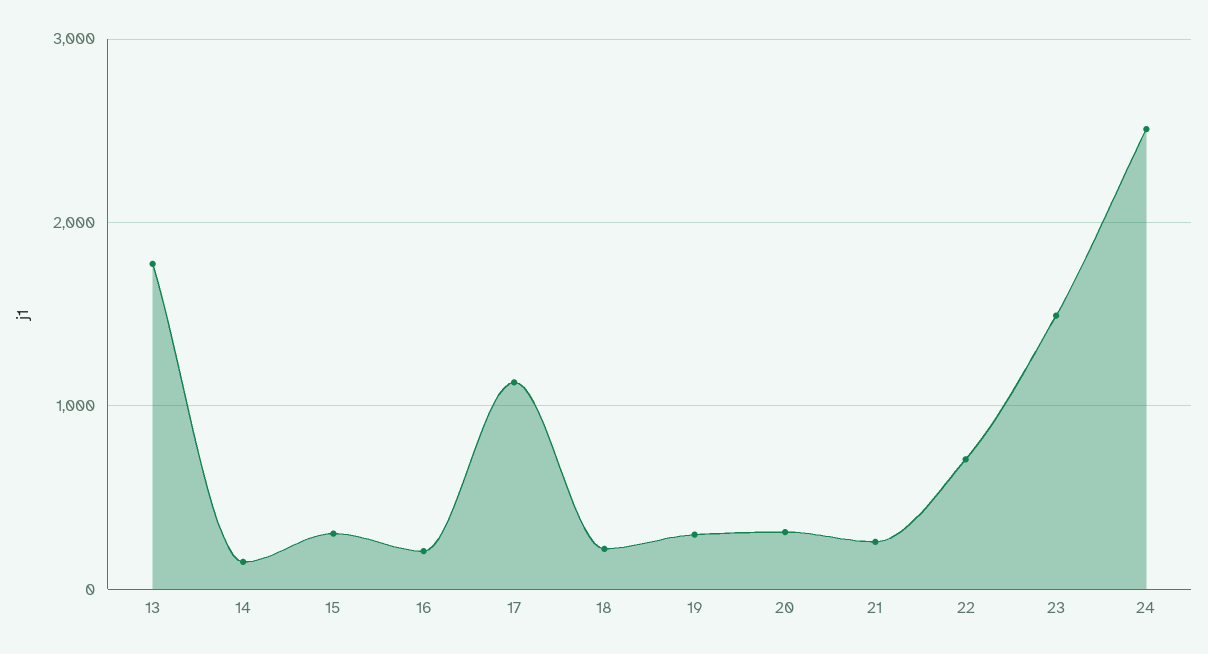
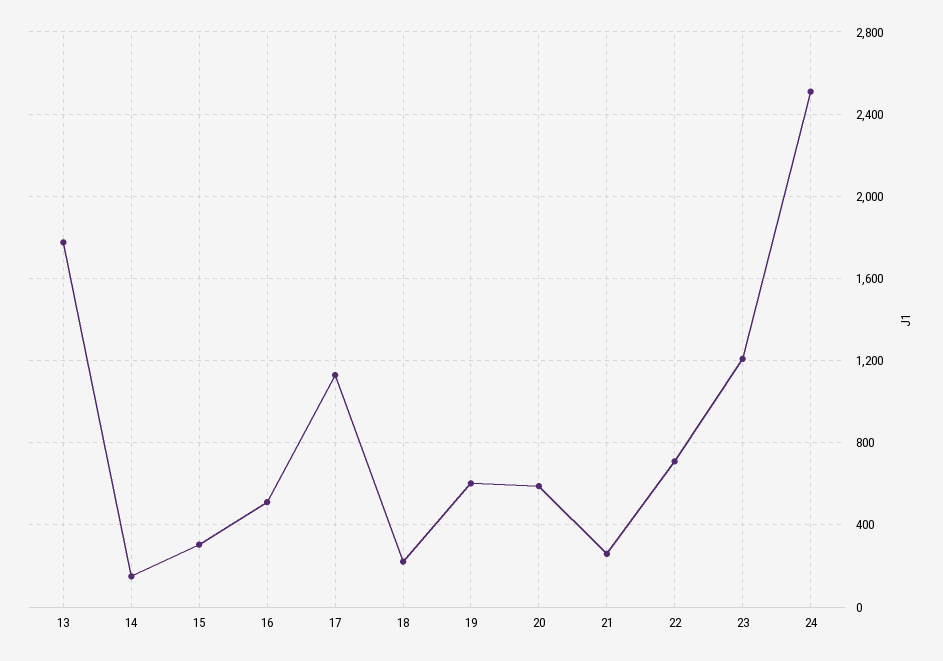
  {
    "13": 1800,
    "14": 150,
    "15": 300,
-   "16": 200,
+   "16": 500,
    "17": 1150,
    "18": 200,
-   "19": 300,
+   "19": 600,
-   "20": 300,
+   "20": 600,
    "21": 250,
    "22": 700,
-   "23": 1500,
+   "23": 1200,
    "24": 2500
  }

